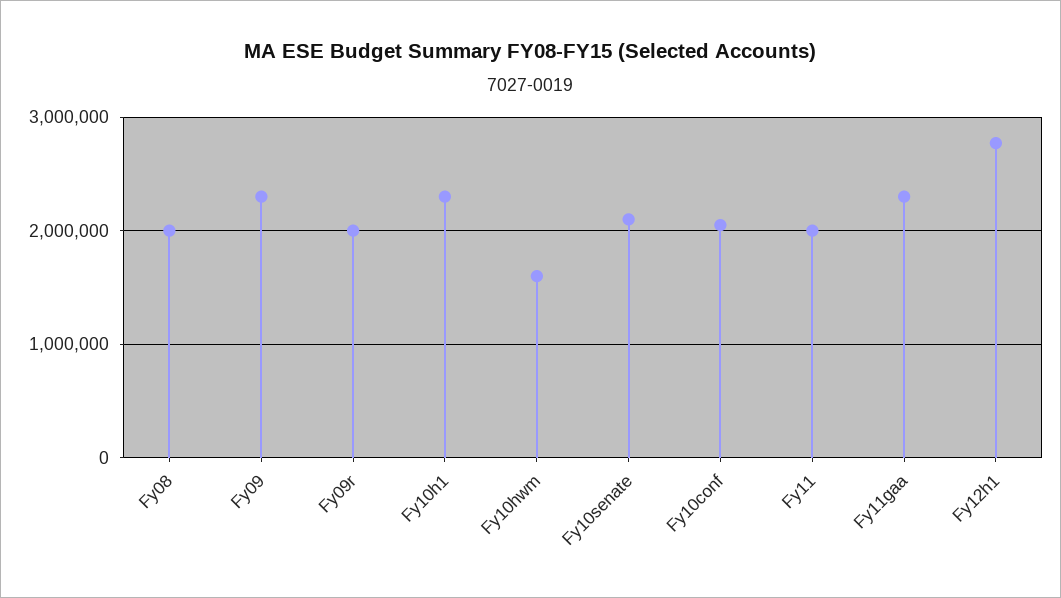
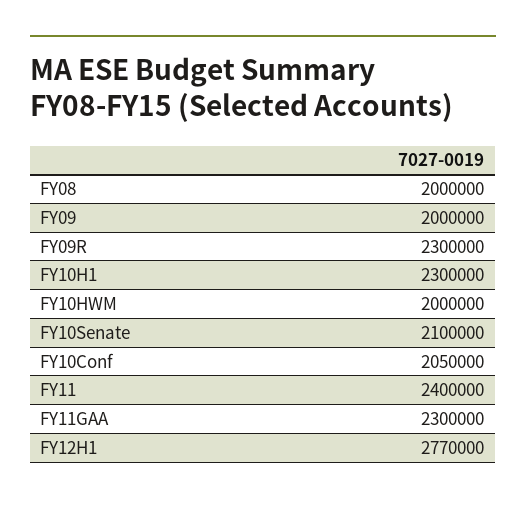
  {
    "Fy08": 2000000,
-   "Fy09": 2300000,
+   "Fy09": 2000000,
-   "Fy09r": 2000000,
+   "Fy09r": 2300000,
    "Fy10h1": 2300000,
-   "Fy10hwm": 1600000,
+   "Fy10hwm": 2000000,
    "Fy10senate": 2100000,
    "Fy10conf": 2050000,
-   "Fy11": 2000000,
+   "Fy11": 2400000,
    "Fy11gaa": 2300000,
    "Fy12h1": 2770000
  }

